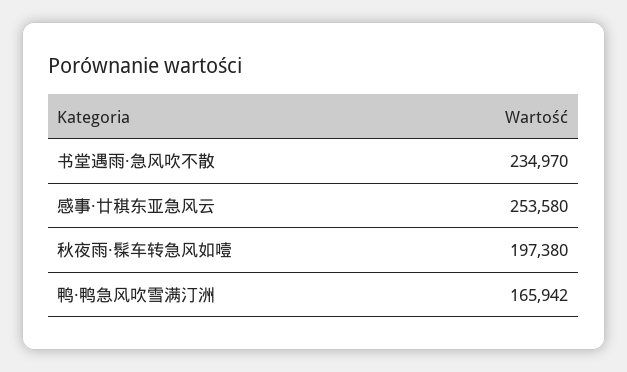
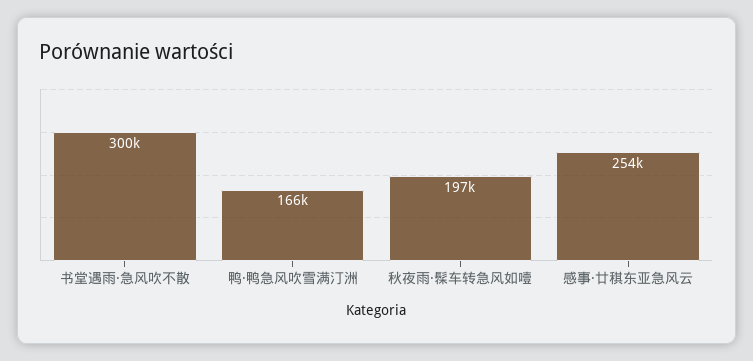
  {
-   "书堂遇雨·急风吹不散": 234970,
+   "书堂遇雨·急风吹不散": 300000,
    "感事·廿稘东亚急风云": 253580,
    "秋夜雨·髹车转急风如噎": 197380,
    "鸭·鸭急风吹雪满汀洲": 165942
  }

